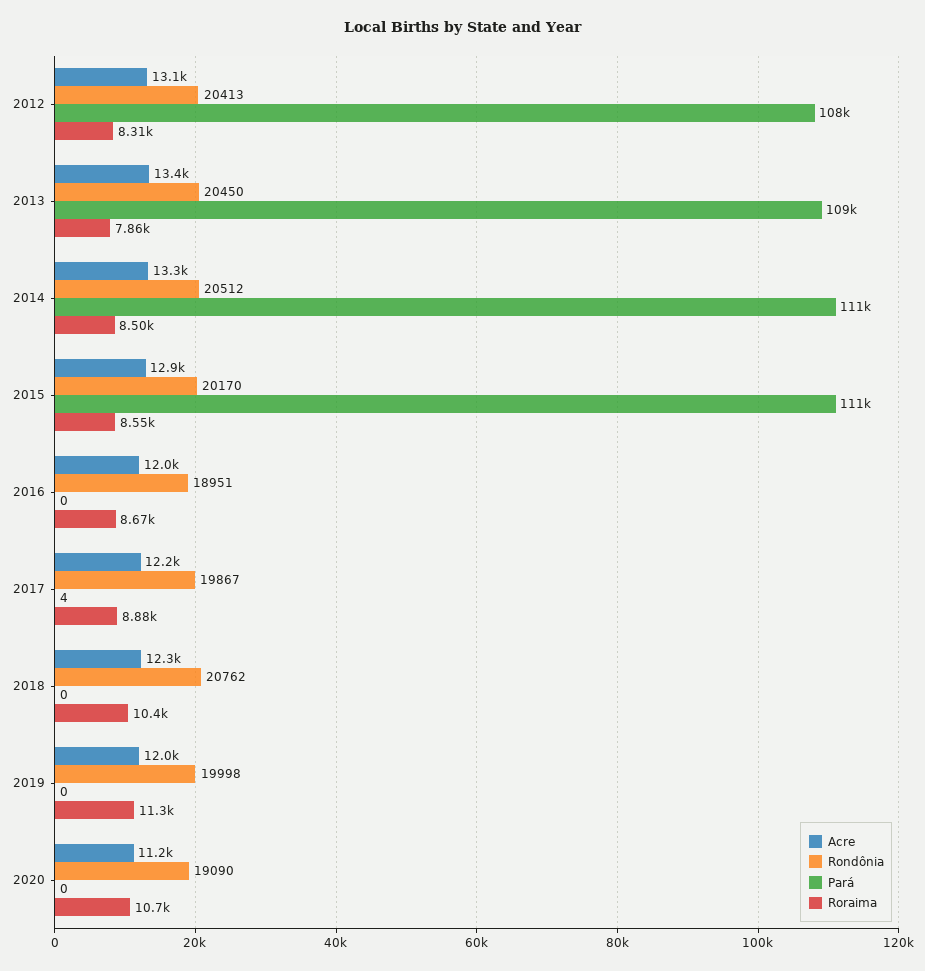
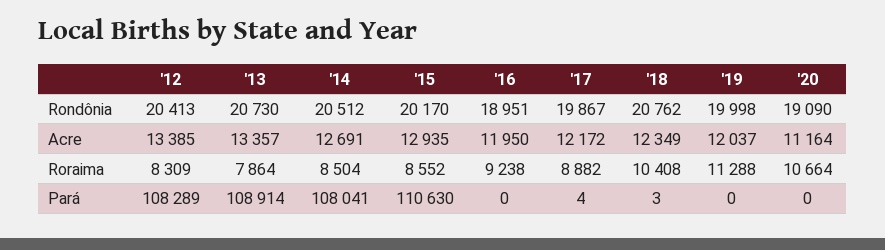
  {
    "Acre": {
-     "2012": 13100,
+     "2012": 13385,
      "2013": 13357,
-     "2014": 13300,
+     "2014": 12691,
      "2015": 12935,
      "2016": 11950,
      "2017": 12172,
      "2018": 12349,
      "2019": 12037,
      "2020": 11164
    },
    "Rondônia": {
      "2012": 20413,
-     "2013": 20450,
+     "2013": 20730,
      "2014": 20512,
      "2015": 20170,
      "2016": 18951,
      "2017": 19867,
      "2018": 20762,
      "2019": 19998,
      "2020": 19090
    },
    "Pará": {
      "2012": 108289,
      "2013": 108914,
-     "2014": 111000,
+     "2014": 108041,
      "2015": 110630,
      "2016": 0,
      "2017": 4,
-     "2018": 0,
+     "2018": 3,
      "2019": 0,
      "2020": 0
    },
    "Roraima": {
      "2012": 8309,
      "2013": 7864,
      "2014": 8504,
      "2015": 8552,
-     "2016": 8670,
+     "2016": 9238,
      "2017": 8882,
      "2018": 10408,
      "2019": 11288,
      "2020": 10664
    }
  }

